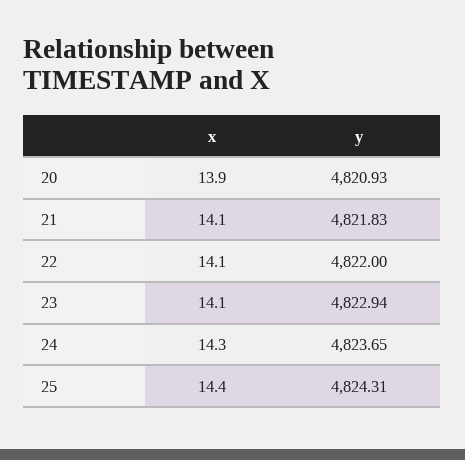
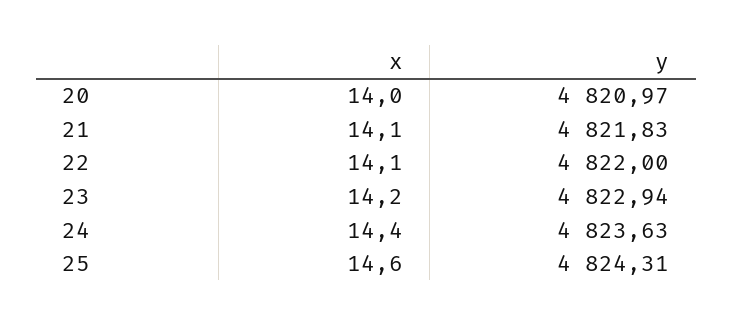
  {
    "x": {
-     "20": 13.9,
+     "20": 14,
      "21": 14.1,
      "22": 14.1,
-     "23": 14.1,
+     "23": 14.2,
-     "24": 14.3,
+     "24": 14.4,
-     "25": 14.4
+     "25": 14.6
    },
    "y": {
-     "20": 4820.93,
+     "20": 4820.97,
      "21": 4821.83,
      "22": 4822,
      "23": 4822.94,
-     "24": 4823.65,
+     "24": 4823.63,
      "25": 4824.31
    }
  }

